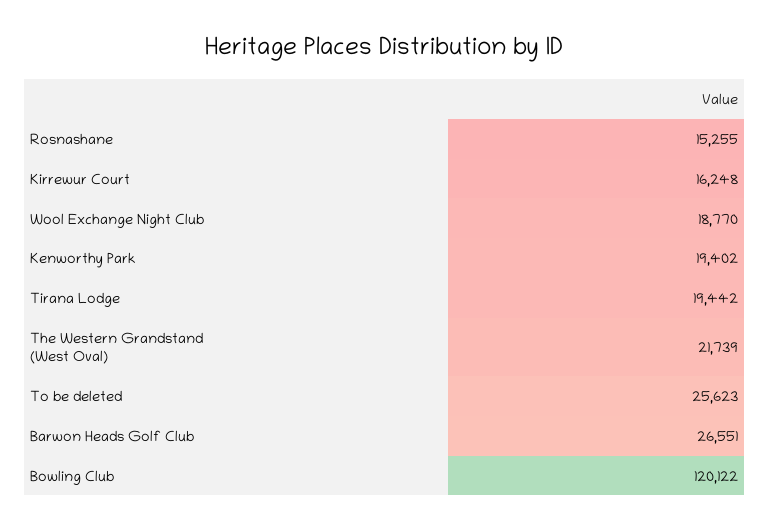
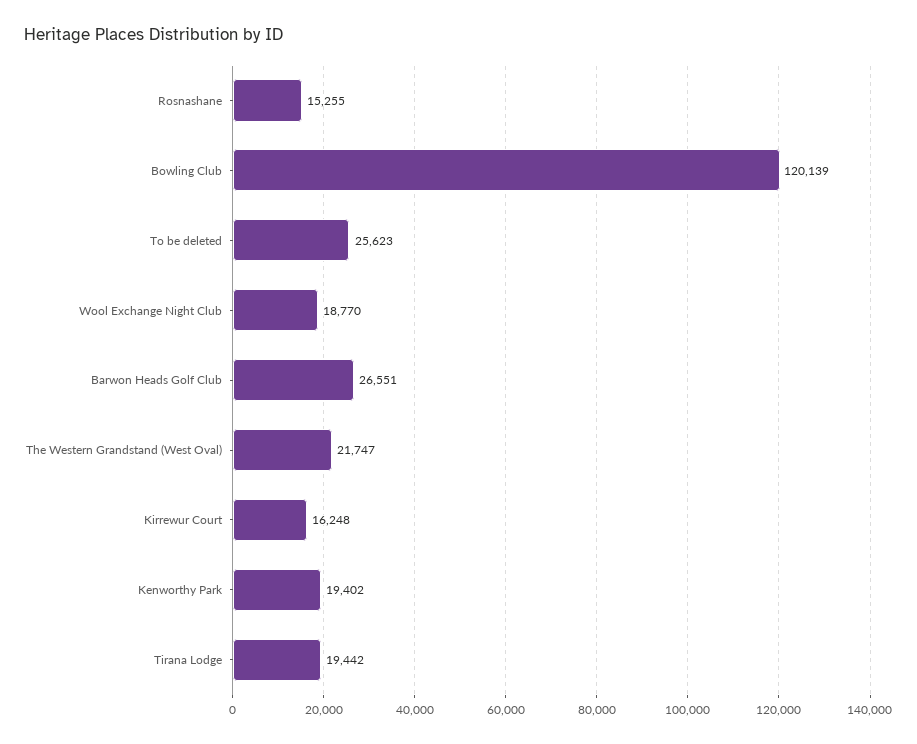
  {
    "Rosnashane": 15255,
    "Kirrewur Court": 16248,
    "Wool Exchange Night Club": 18770,
    "Kenworthy Park": 19402,
    "Tirana Lodge": 19442,
-   "The Western Grandstand (West Oval)": 21739,
+   "The Western Grandstand (West Oval)": 21747,
    "To be deleted": 25623,
    "Barwon Heads Golf Club": 26551,
-   "Bowling Club": 120122
+   "Bowling Club": 120139
  }

